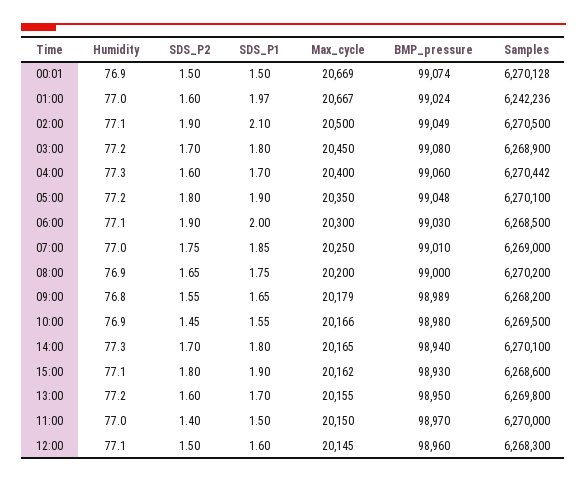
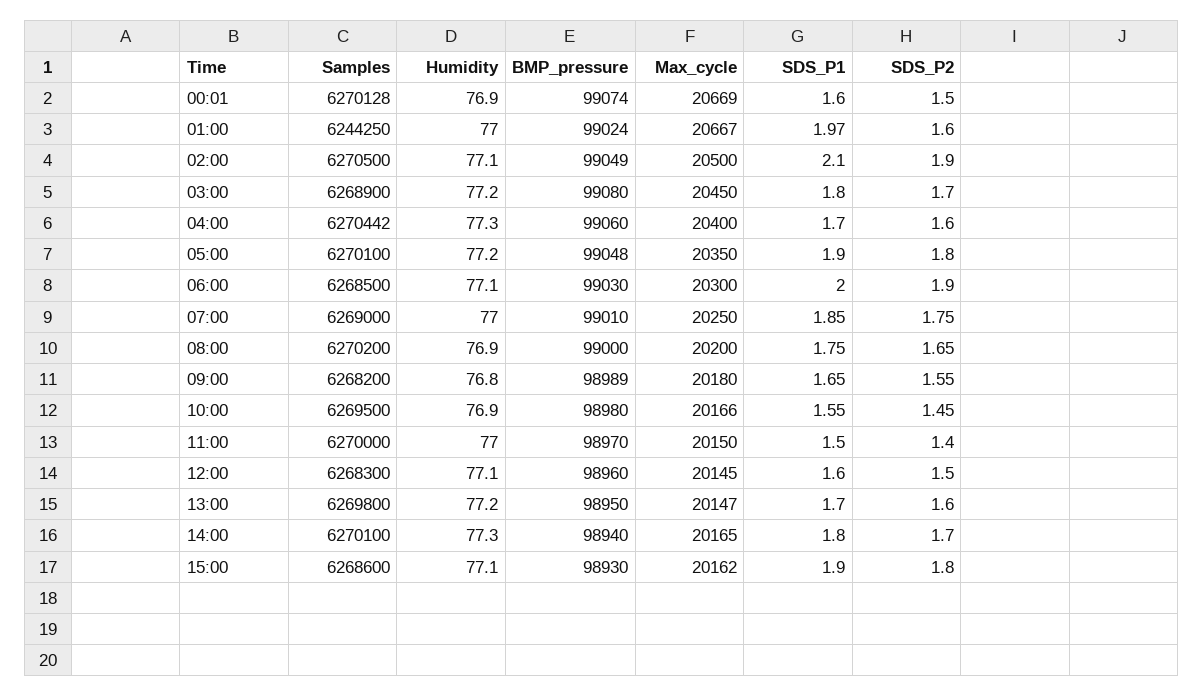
  {
    "Humidity": {
      "00:01": 76.9,
      "01:00": 77,
      "02:00": 77.1,
      "03:00": 77.2,
      "04:00": 77.3,
      "05:00": 77.2,
      "06:00": 77.1,
      "07:00": 77,
      "08:00": 76.9,
      "09:00": 76.8,
      "10:00": 76.9,
      "14:00": 77.3,
      "15:00": 77.1,
      "13:00": 77.2,
      "11:00": 77,
      "12:00": 77.1
    },
    "SDS_P2": {
      "00:01": 1.5,
      "01:00": 1.6,
      "02:00": 1.9,
      "03:00": 1.7,
      "04:00": 1.6,
      "05:00": 1.8,
      "06:00": 1.9,
      "07:00": 1.75,
      "08:00": 1.65,
      "09:00": 1.55,
      "10:00": 1.45,
      "14:00": 1.7,
      "15:00": 1.8,
      "13:00": 1.6,
      "11:00": 1.4,
      "12:00": 1.5
    },
    "SDS_P1": {
-     "00:01": 1.5,
+     "00:01": 1.6,
      "01:00": 1.97,
      "02:00": 2.1,
      "03:00": 1.8,
      "04:00": 1.7,
      "05:00": 1.9,
      "06:00": 2,
      "07:00": 1.85,
      "08:00": 1.75,
      "09:00": 1.65,
      "10:00": 1.55,
      "14:00": 1.8,
      "15:00": 1.9,
      "13:00": 1.7,
      "11:00": 1.5,
      "12:00": 1.6
    },
    "Max_cycle": {
      "00:01": 20669,
      "01:00": 20667,
      "02:00": 20500,
      "03:00": 20450,
      "04:00": 20400,
      "05:00": 20350,
      "06:00": 20300,
      "07:00": 20250,
      "08:00": 20200,
-     "09:00": 20179,
+     "09:00": 20180,
      "10:00": 20166,
      "14:00": 20165,
      "15:00": 20162,
-     "13:00": 20155,
+     "13:00": 20147,
      "11:00": 20150,
      "12:00": 20145
    },
    "BMP_pressure": {
      "00:01": 99074,
      "01:00": 99024,
      "02:00": 99049,
      "03:00": 99080,
      "04:00": 99060,
      "05:00": 99048,
      "06:00": 99030,
      "07:00": 99010,
      "08:00": 99000,
      "09:00": 98989,
      "10:00": 98980,
      "14:00": 98940,
      "15:00": 98930,
      "13:00": 98950,
      "11:00": 98970,
      "12:00": 98960
    },
    "Samples": {
      "00:01": 6270128,
-     "01:00": 6242236,
+     "01:00": 6244250,
      "02:00": 6270500,
      "03:00": 6268900,
      "04:00": 6270442,
      "05:00": 6270100,
      "06:00": 6268500,
      "07:00": 6269000,
      "08:00": 6270200,
      "09:00": 6268200,
      "10:00": 6269500,
      "14:00": 6270100,
      "15:00": 6268600,
      "13:00": 6269800,
      "11:00": 6270000,
      "12:00": 6268300
    }
  }

